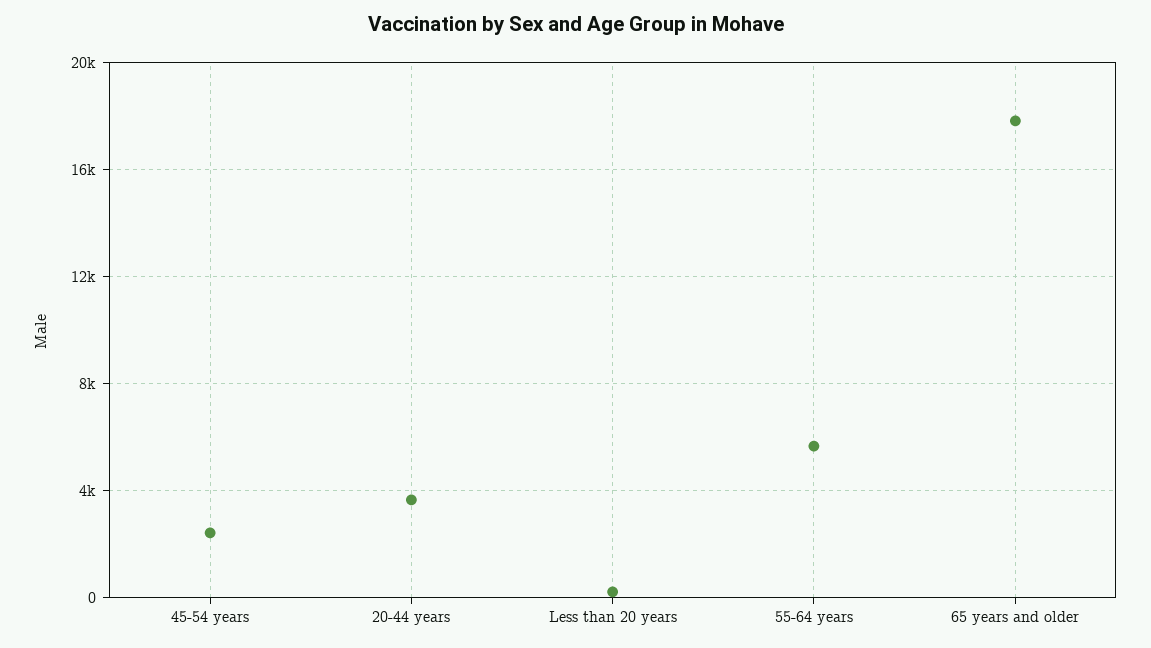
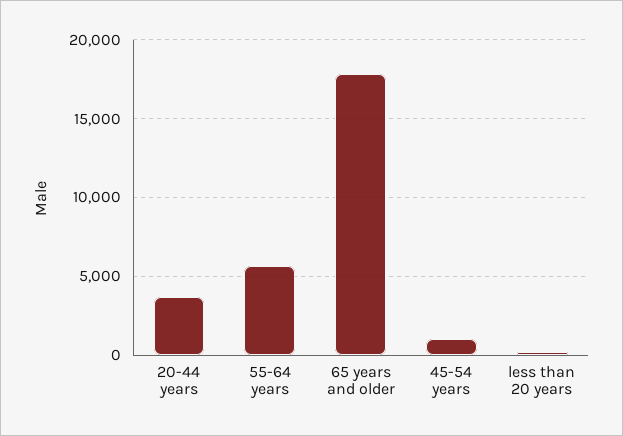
  {
-   "45-54 years": 2500,
+   "45-54 years": 1000,
    "20-44 years": 3500,
    "Less than 20 years": 0,
    "55-64 years": 5500,
    "65 years and older": 18000
  }

